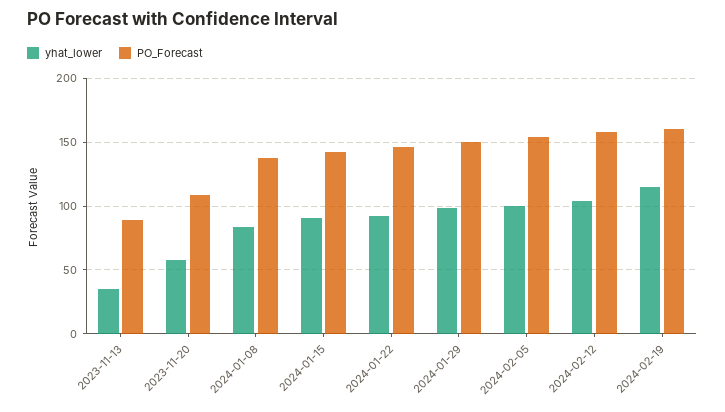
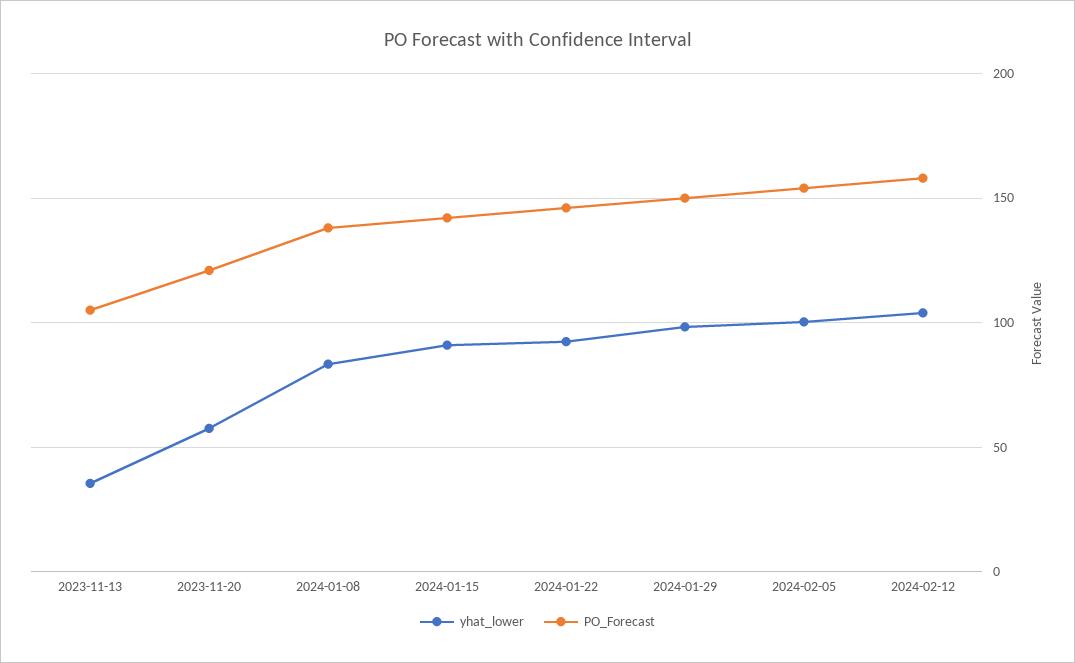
  {
    "yhat_lower": {
      "2023-11-13": 35,
      "2023-11-20": 60,
      "2024-01-08": 85,
      "2024-01-15": 90,
      "2024-01-22": 90,
      "2024-01-29": 100,
      "2024-02-05": 100,
-     "2024-02-12": 105,
+     "2024-02-12": 105
-     "2024-02-19": 115
    },
    "PO_Forecast": {
-     "2023-11-13": 90,
+     "2023-11-13": 105,
-     "2023-11-20": 110,
+     "2023-11-20": 120,
      "2024-01-08": 140,
      "2024-01-15": 140,
      "2024-01-22": 145,
      "2024-01-29": 150,
      "2024-02-05": 155,
-     "2024-02-12": 160,
+     "2024-02-12": 160
-     "2024-02-19": 160
    }
  }

